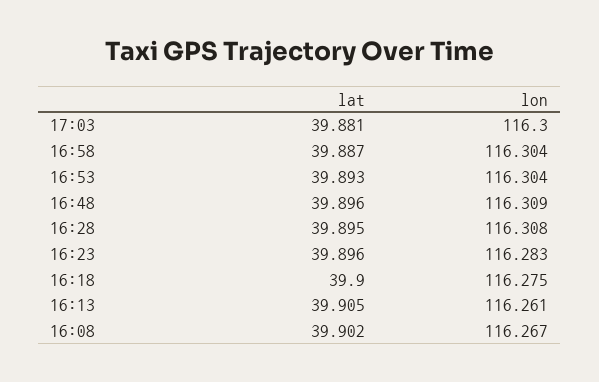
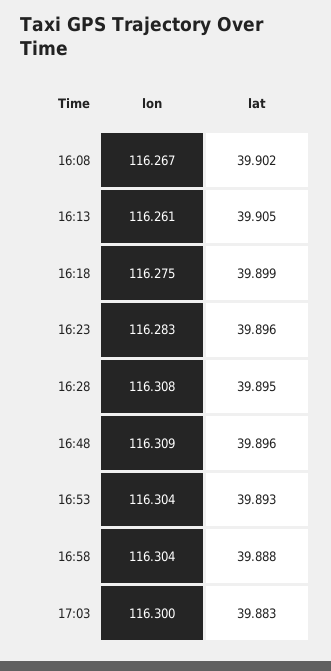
  {
    "lat": {
-     "17:03": 39.881,
+     "17:03": 39.883,
-     "16:58": 39.887,
+     "16:58": 39.888,
      "16:53": 39.893,
      "16:48": 39.896,
      "16:28": 39.895,
      "16:23": 39.896,
-     "16:18": 39.9,
+     "16:18": 39.899,
      "16:13": 39.905,
      "16:08": 39.902
    },
    "lon": {
      "17:03": 116.3,
      "16:58": 116.304,
      "16:53": 116.304,
      "16:48": 116.309,
      "16:28": 116.308,
      "16:23": 116.283,
      "16:18": 116.275,
      "16:13": 116.261,
      "16:08": 116.267
    }
  }

